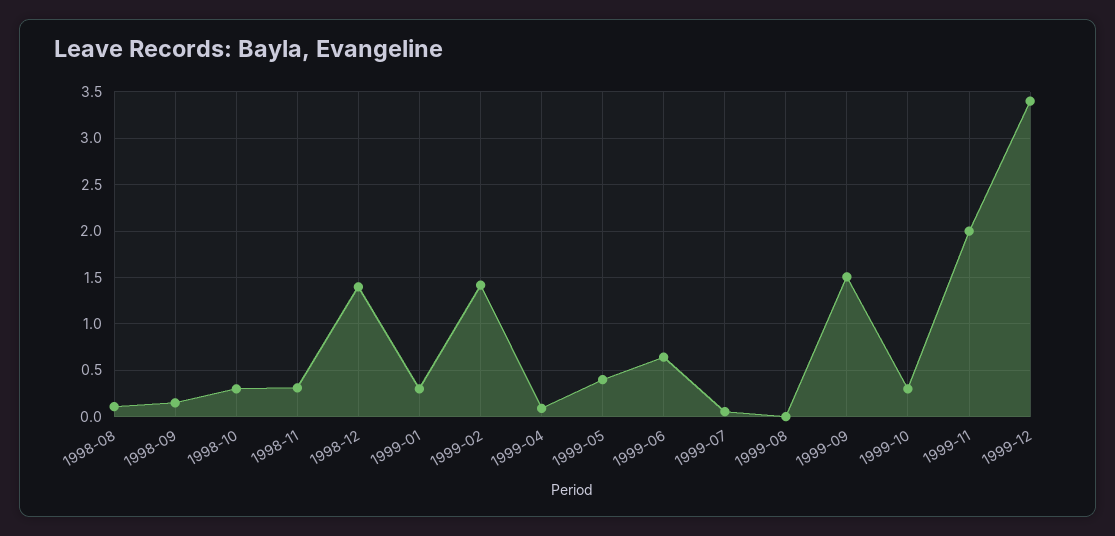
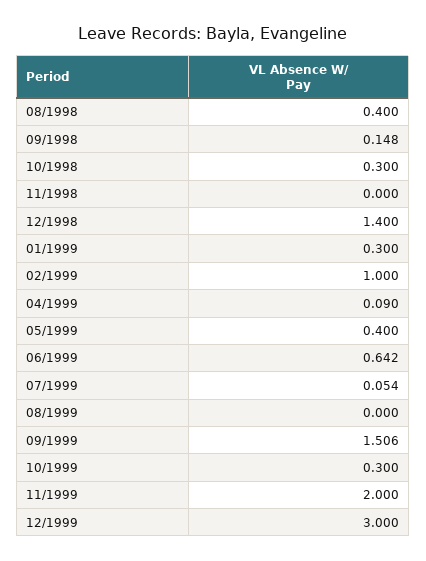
  {
-   "1998-08": 0.1,
+   "1998-08": 0.4,
    "1998-09": 0.148,
    "1998-10": 0.3,
-   "1998-11": 0.3,
+   "1998-11": 0,
    "1998-12": 1.4,
    "1999-01": 0.3,
-   "1999-02": 1.4,
+   "1999-02": 1,
    "1999-04": 0.09,
    "1999-05": 0.4,
    "1999-06": 0.642,
    "1999-07": 0.054,
    "1999-08": 0,
    "1999-09": 1.506,
    "1999-10": 0.3,
    "1999-11": 2,
-   "1999-12": 3.4
+   "1999-12": 3
  }

